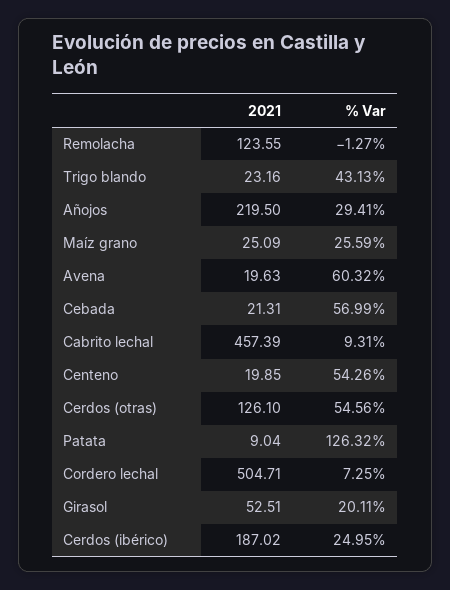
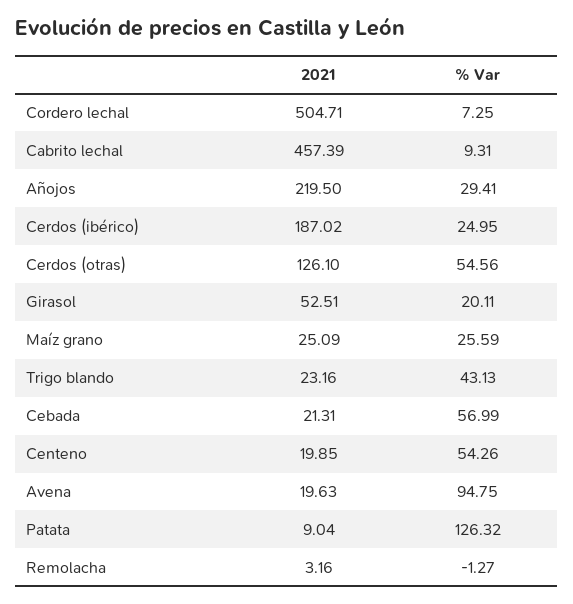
  {
    "2021": {
-     "Remolacha": 123.55,
+     "Remolacha": 3.16,
      "Trigo blando": 23.16,
      "Añojos": 219.5,
      "Maíz grano": 25.09,
      "Avena": 19.63,
      "Cebada": 21.31,
      "Cabrito lechal": 457.39,
      "Centeno": 19.85,
      "Cerdos (otras)": 126.1,
      "Patata": 9.04,
      "Cordero lechal": 504.71,
      "Girasol": 52.51,
      "Cerdos (ibérico)": 187.02
    },
    "% Var": {
      "Remolacha": -1.27,
      "Trigo blando": 43.13,
      "Añojos": 29.41,
      "Maíz grano": 25.59,
-     "Avena": 60.32,
+     "Avena": 94.75,
      "Cebada": 56.99,
      "Cabrito lechal": 9.31,
      "Centeno": 54.26,
      "Cerdos (otras)": 54.56,
      "Patata": 126.32,
      "Cordero lechal": 7.25,
      "Girasol": 20.11,
      "Cerdos (ibérico)": 24.95
    }
  }

